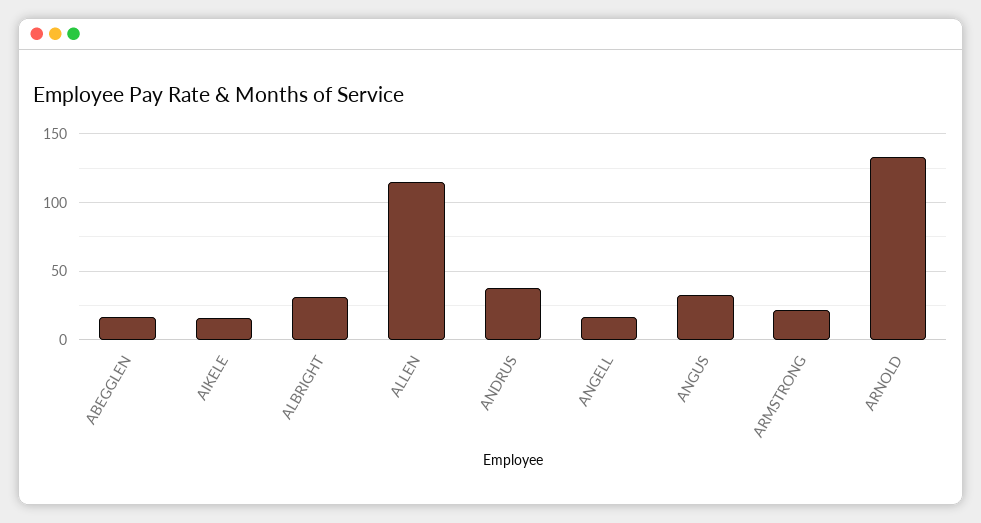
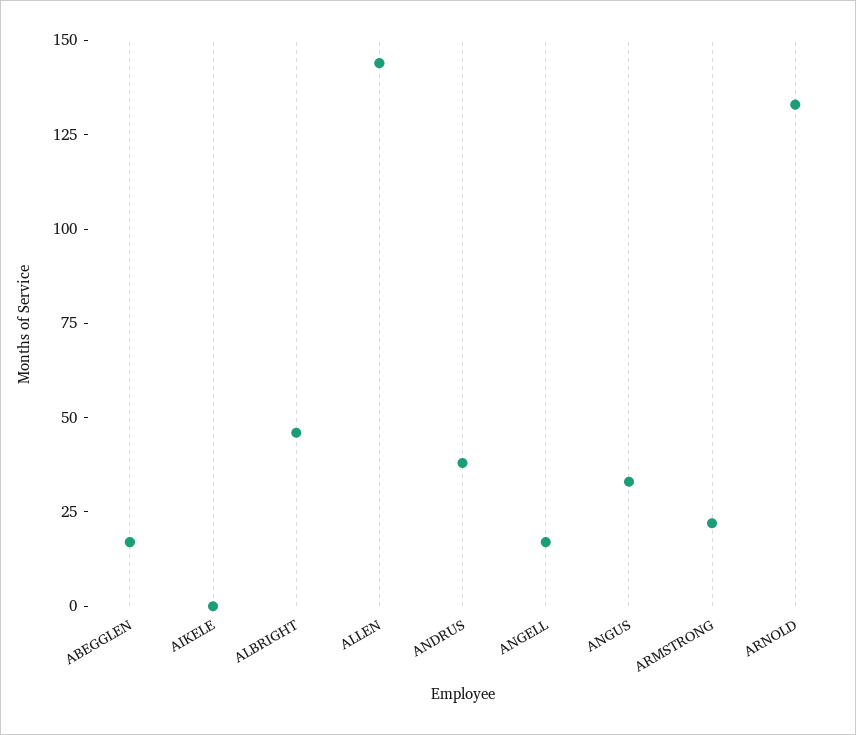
  {
    "ABEGGLEN": 15,
-   "AIKELE": 15,
+   "AIKELE": 0,
-   "ALBRIGHT": 30,
+   "ALBRIGHT": 45,
-   "ALLEN": 115,
+   "ALLEN": 145,
    "ANDRUS": 40,
    "ANGELL": 15,
    "ANGUS": 35,
    "ARMSTRONG": 20,
    "ARNOLD": 135
  }

